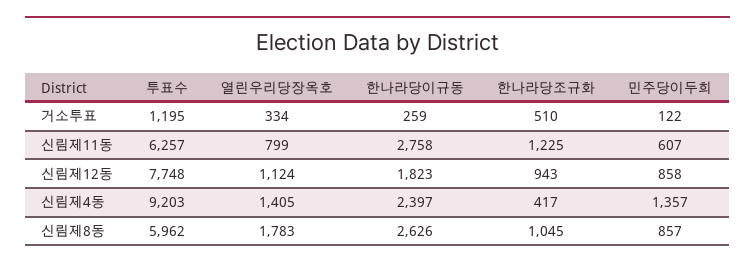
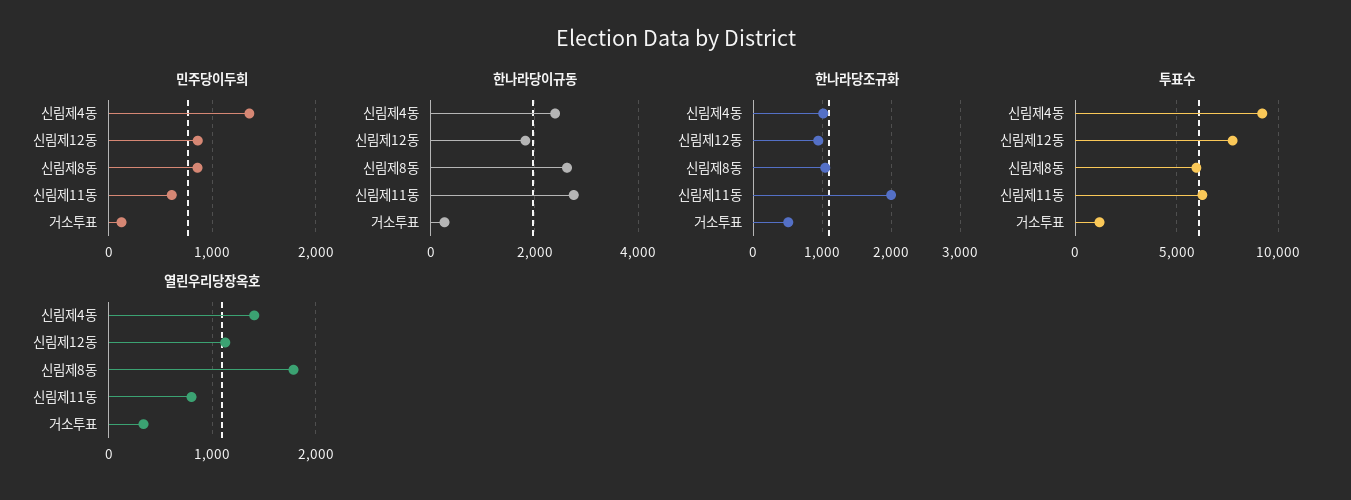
  {
    "투표수": {
      "거소투표": 1195,
      "신림제11동": 6257,
      "신림제12동": 7748,
      "신림제4동": 9203,
      "신림제8동": 5962
    },
    "열린우리당장옥호": {
      "거소투표": 334,
      "신림제11동": 799,
      "신림제12동": 1124,
      "신림제4동": 1405,
      "신림제8동": 1783
    },
    "한나라당이규동": {
      "거소투표": 259,
      "신림제11동": 2758,
      "신림제12동": 1823,
      "신림제4동": 2397,
      "신림제8동": 2626
    },
    "한나라당조규화": {
      "거소투표": 510,
-     "신림제11동": 1225,
+     "신림제11동": 2000,
      "신림제12동": 943,
-     "신림제4동": 417,
+     "신림제4동": 1000,
      "신림제8동": 1045
    },
    "민주당이두희": {
      "거소투표": 122,
      "신림제11동": 607,
      "신림제12동": 858,
      "신림제4동": 1357,
      "신림제8동": 857
    }
  }

